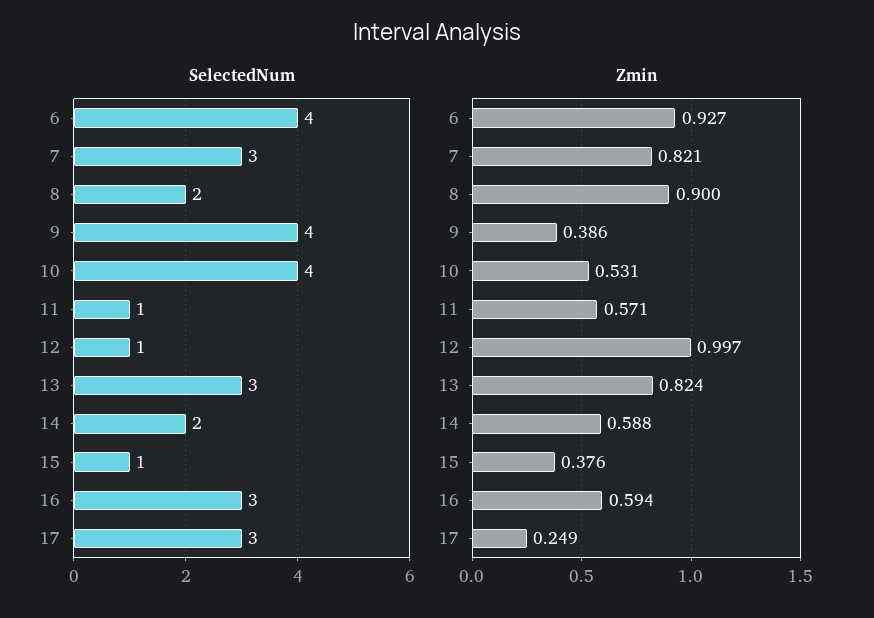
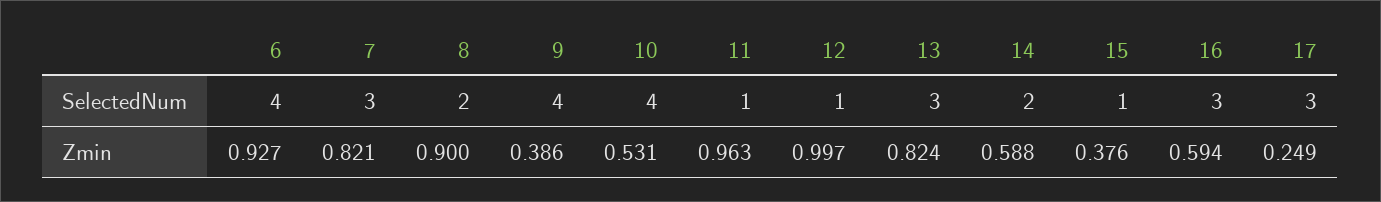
  {
    "SelectedNum": {
      "6": 4,
      "7": 3,
      "8": 2,
      "9": 4,
      "10": 4,
      "11": 1,
      "12": 1,
      "13": 3,
      "14": 2,
      "15": 1,
      "16": 3,
      "17": 3
    },
    "Zmin": {
      "6": 0.927,
      "7": 0.821,
      "8": 0.9,
      "9": 0.386,
      "10": 0.531,
-     "11": 0.571,
+     "11": 0.963,
      "12": 0.997,
      "13": 0.824,
      "14": 0.588,
      "15": 0.376,
      "16": 0.594,
      "17": 0.249
    }
  }

